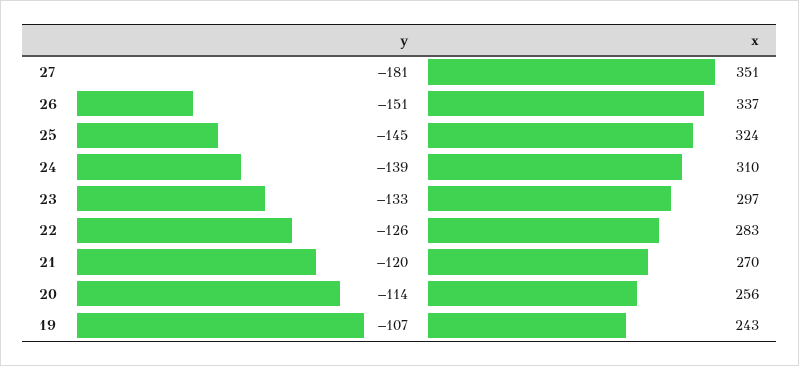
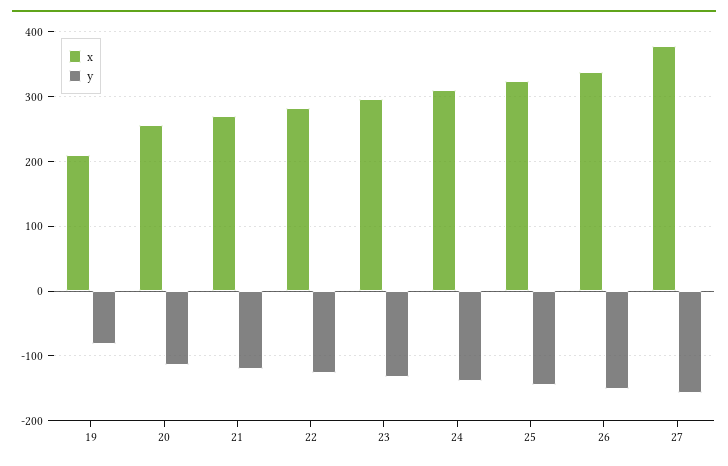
  {
    "y": {
-     "27": -181,
+     "27": -160,
      "26": -151,
      "25": -145,
      "24": -139,
      "23": -133,
      "22": -126,
      "21": -120,
      "20": -114,
-     "19": -107
+     "19": -80
    },
    "x": {
-     "27": 351,
+     "27": 380,
      "26": 337,
      "25": 324,
      "24": 310,
      "23": 297,
      "22": 283,
      "21": 270,
      "20": 256,
-     "19": 243
+     "19": 210
    }
  }

